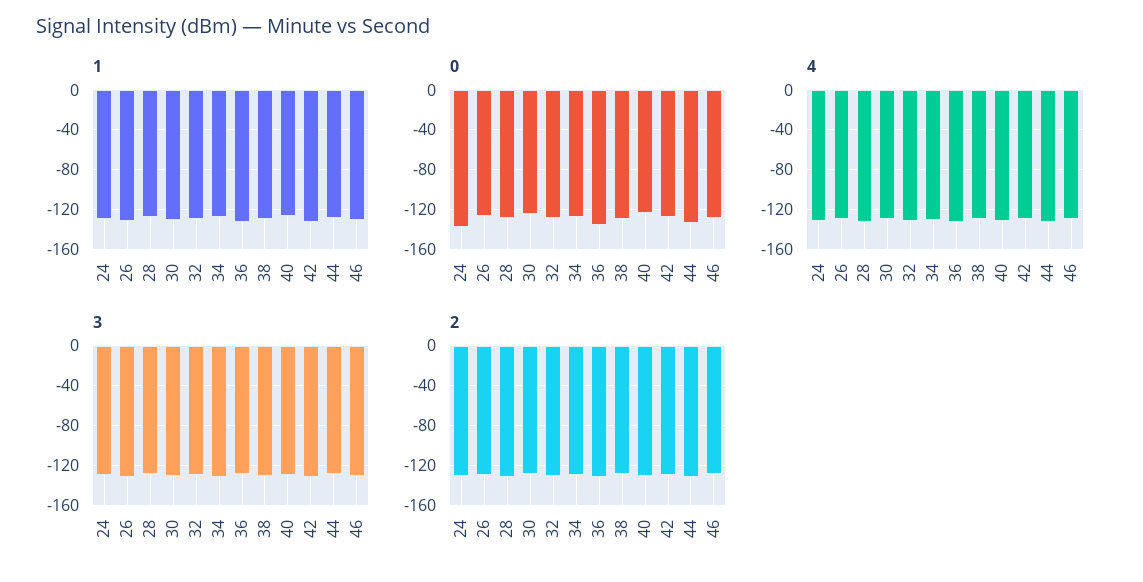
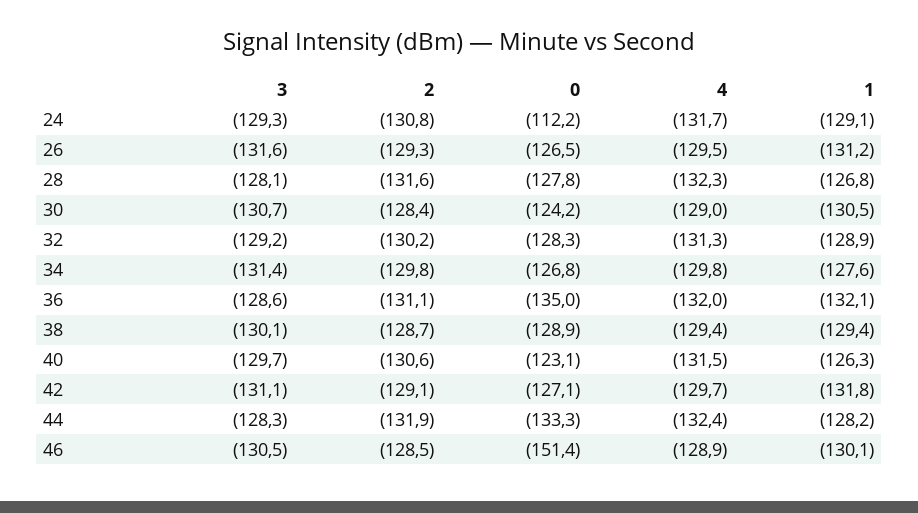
  {
    "1": {
      "24": -129.1,
      "26": -131.2,
      "28": -126.8,
      "30": -130.5,
      "32": -128.9,
      "34": -127.6,
      "36": -132.1,
      "38": -129.4,
      "40": -126.3,
      "42": -131.8,
      "44": -128.2,
      "46": -130.1
    },
    "0": {
-     "24": -140,
+     "24": -112.2,
      "26": -126.5,
      "28": -127.8,
      "30": -124.2,
      "32": -128.3,
      "34": -126.8,
      "36": -135,
      "38": -128.9,
      "40": -123.1,
      "42": -127.1,
      "44": -133.3,
-     "46": -130
+     "46": -151.4
    },
    "4": {
      "24": -131.7,
      "26": -129.5,
      "28": -132.3,
      "30": -129,
      "32": -131.3,
      "34": -129.8,
      "36": -132,
      "38": -129.4,
      "40": -131.5,
      "42": -129.7,
      "44": -132.4,
      "46": -128.9
    },
    "3": {
      "24": -129.3,
      "26": -131.6,
      "28": -128.1,
      "30": -130.7,
      "32": -129.2,
      "34": -131.4,
      "36": -128.6,
      "38": -130.1,
      "40": -129.7,
      "42": -131.1,
      "44": -128.3,
      "46": -130.5
    },
    "2": {
      "24": -130.8,
      "26": -129.3,
      "28": -131.6,
      "30": -128.4,
      "32": -130.2,
      "34": -129.8,
      "36": -131.1,
      "38": -128.7,
      "40": -130.6,
      "42": -129.1,
      "44": -131.9,
      "46": -128.5
    }
  }

